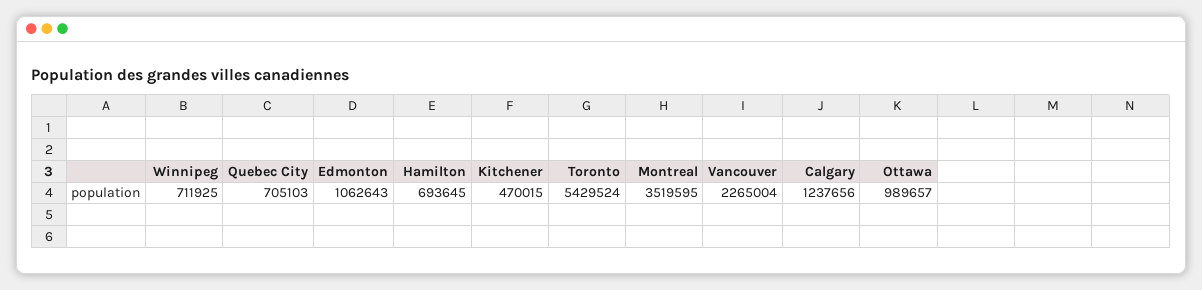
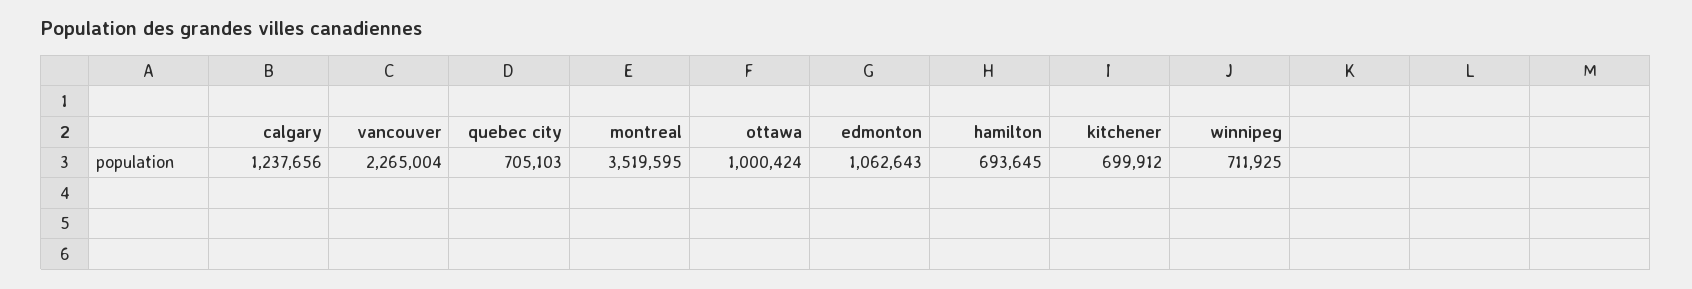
  {
    "Winnipeg": 711925,
    "Quebec City": 705103,
    "Edmonton": 1062643,
    "Hamilton": 693645,
-   "Kitchener": 470015,
+   "Kitchener": 699912,
-   "Toronto": 5429524,
    "Montreal": 3519595,
    "Vancouver": 2265004,
    "Calgary": 1237656,
-   "Ottawa": 989657
+   "Ottawa": 1000424
  }

